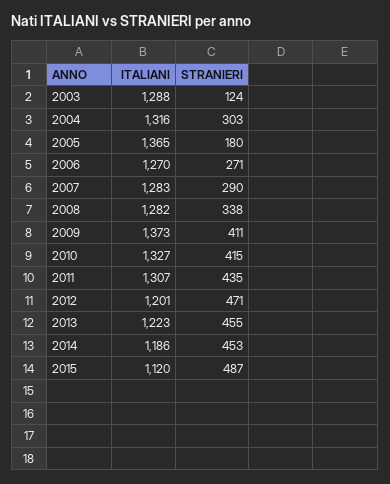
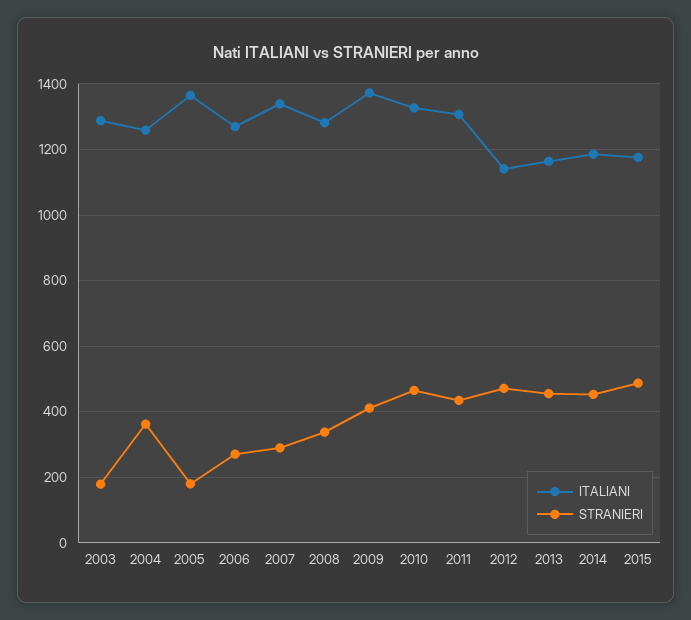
  {
    "ITALIANI": {
      "2003": 1288,
-     "2004": 1316,
+     "2004": 1260,
      "2005": 1365,
      "2006": 1270,
-     "2007": 1283,
+     "2007": 1340,
      "2008": 1282,
      "2009": 1373,
      "2010": 1327,
      "2011": 1307,
-     "2012": 1201,
+     "2012": 1140,
-     "2013": 1223,
+     "2013": 1160,
      "2014": 1186,
-     "2015": 1120
+     "2015": 1180
    },
    "STRANIERI": {
-     "2003": 124,
+     "2003": 180,
-     "2004": 303,
+     "2004": 360,
      "2005": 180,
      "2006": 271,
      "2007": 290,
      "2008": 338,
      "2009": 411,
-     "2010": 415,
+     "2010": 460,
      "2011": 435,
      "2012": 471,
      "2013": 455,
      "2014": 453,
      "2015": 487
    }
  }

